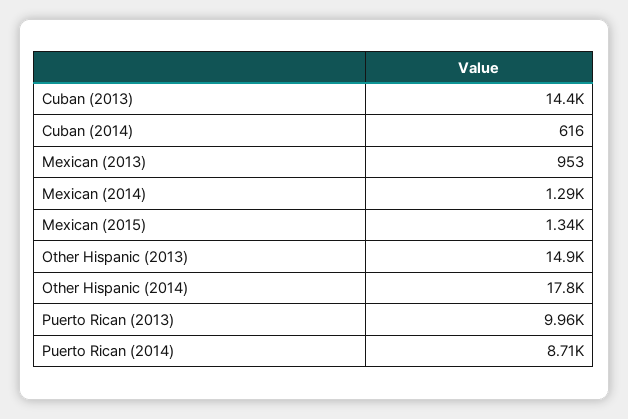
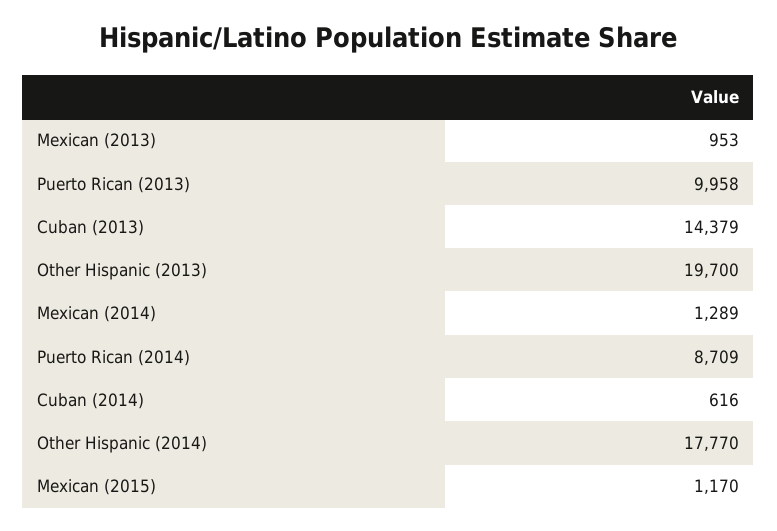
  {
    "Cuban (2013)": 14379,
    "Cuban (2014)": 616,
    "Mexican (2013)": 953,
    "Mexican (2014)": 1289,
-   "Mexican (2015)": 1340,
+   "Mexican (2015)": 1170,
-   "Other Hispanic (2013)": 14900,
+   "Other Hispanic (2013)": 19700,
    "Other Hispanic (2014)": 17770,
    "Puerto Rican (2013)": 9958,
    "Puerto Rican (2014)": 8709
  }

